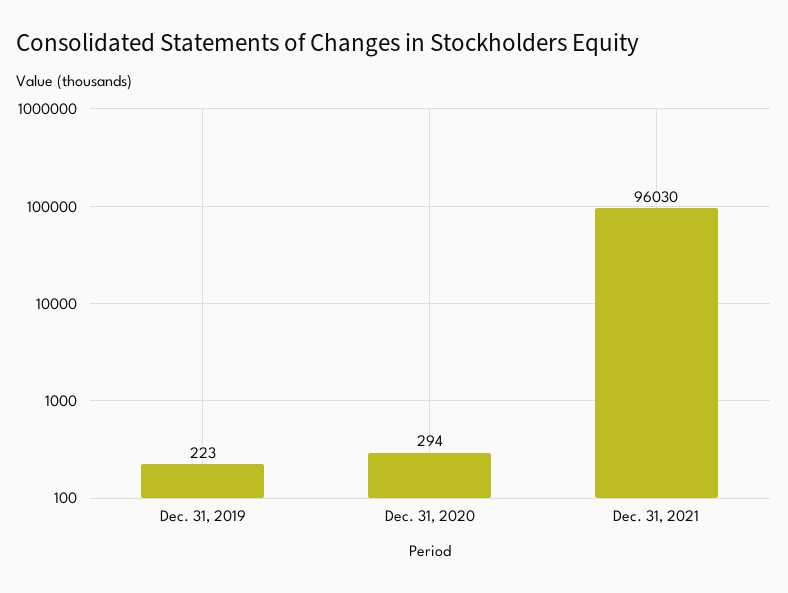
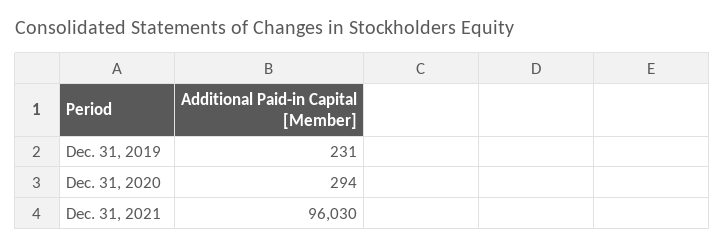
  {
-   "Dec. 31, 2019": 223,
+   "Dec. 31, 2019": 231,
    "Dec. 31, 2020": 294,
    "Dec. 31, 2021": 96030
  }

